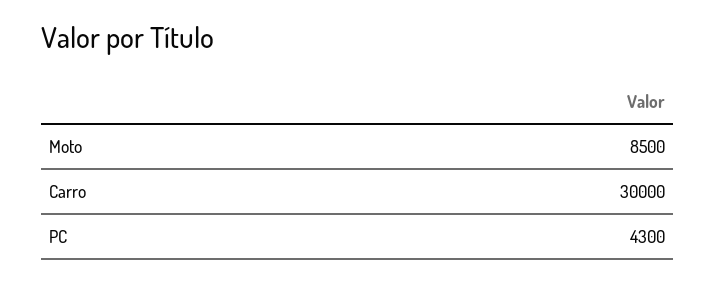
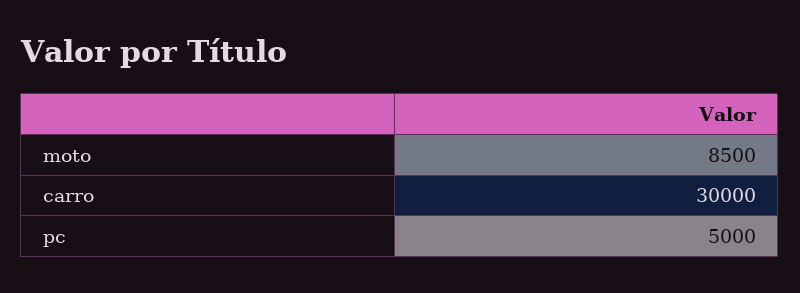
  {
    "Moto": 8500,
    "Carro": 30000,
-   "PC": 4300
+   "PC": 5000
  }

